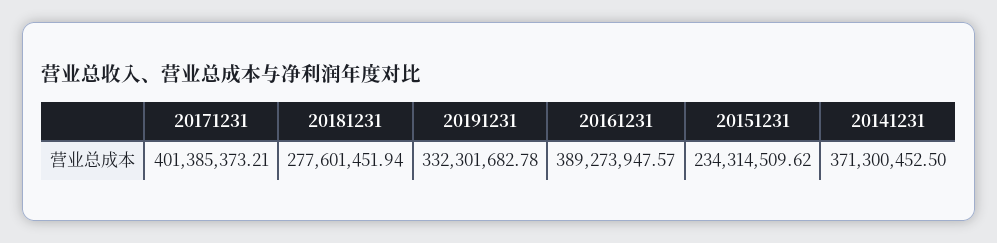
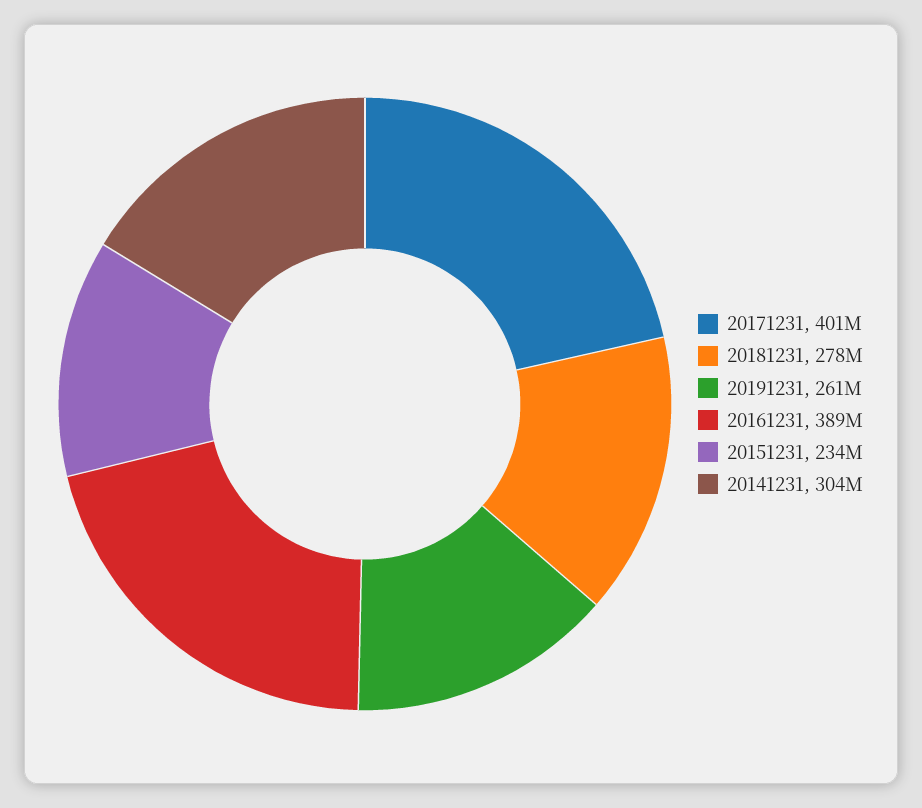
  {
    "20171231": 401385373.21,
    "20181231": 277601451.94,
-   "20191231": 332301682.78,
+   "20191231": 261000000,
    "20161231": 389273947.57,
    "20151231": 234314509.62,
-   "20141231": 371300452.5
+   "20141231": 304000000
  }

